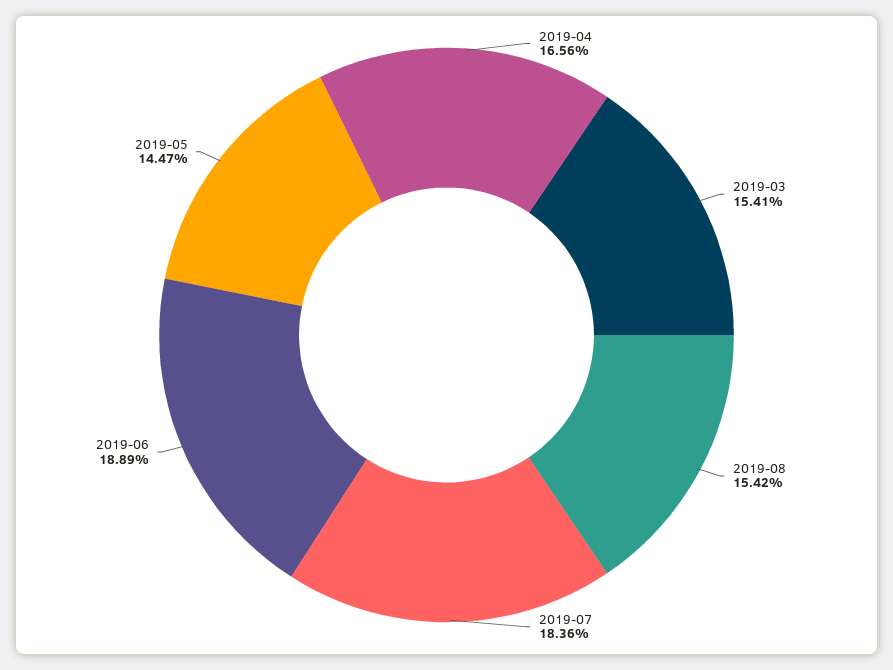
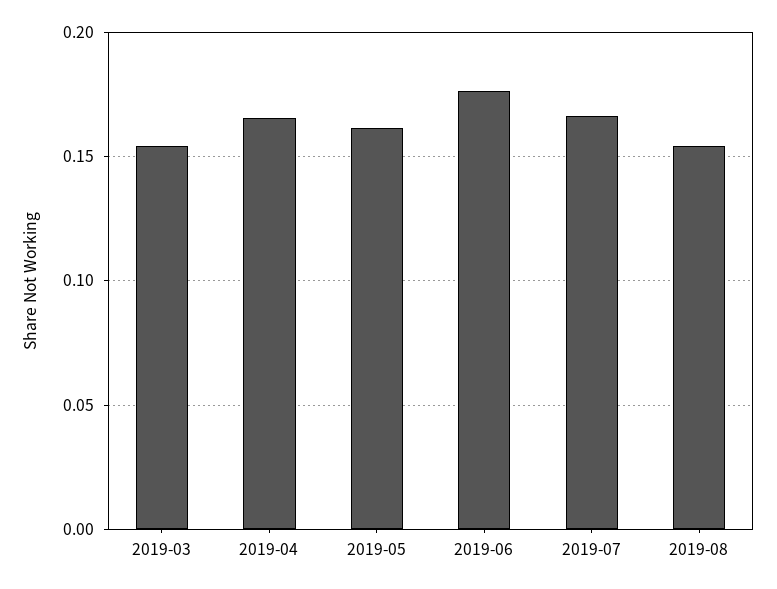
  {
    "2019-04": 0.1656,
    "2019-03": 0.1541,
    "2019-08": 0.1542,
-   "2019-07": 0.1836,
+   "2019-07": 0.165,
-   "2019-06": 0.1889,
+   "2019-06": 0.175,
-   "2019-05": 0.1447
+   "2019-05": 0.16
  }

